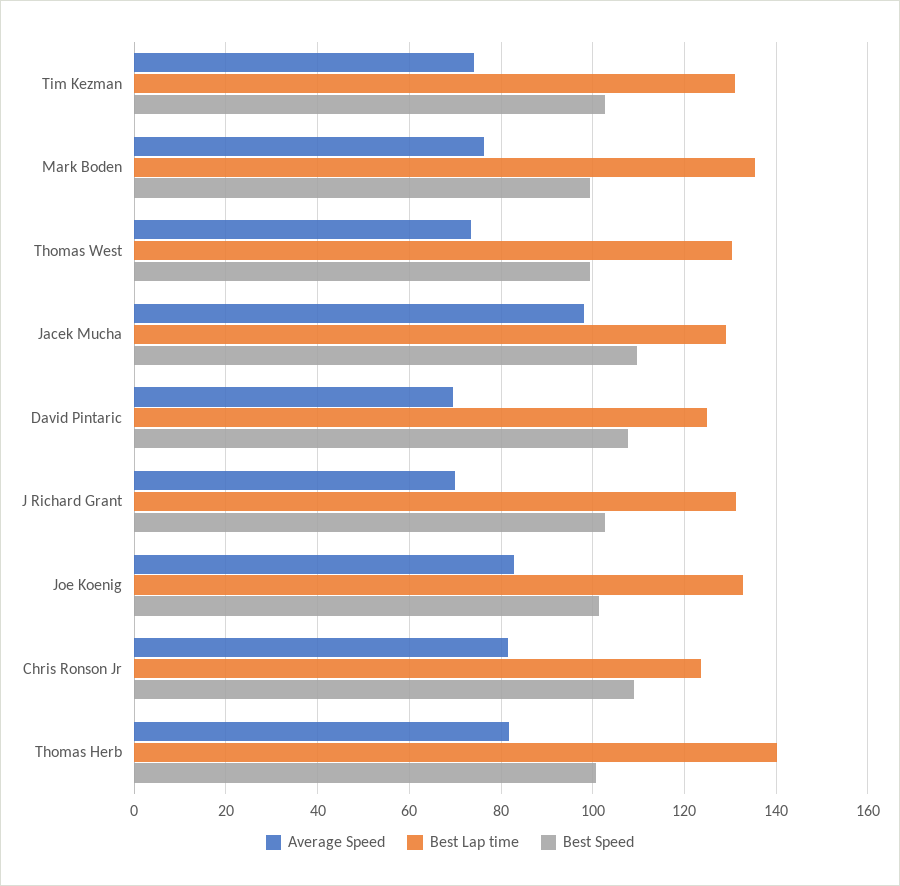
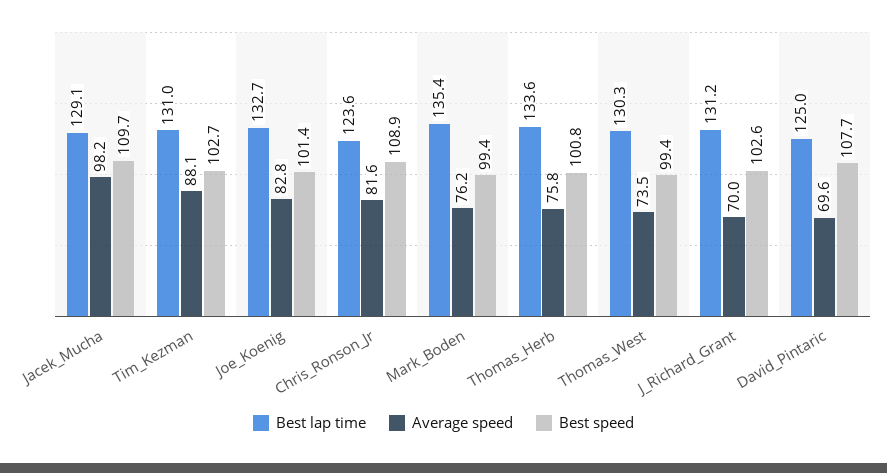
  {
    "Average Speed": {
-     "Tim Kezman": 74,
+     "Tim Kezman": 88.1,
      "Mark Boden": 76.2,
      "Thomas West": 73.5,
      "Jacek Mucha": 98.2,
      "David Pintaric": 69.6,
      "J Richard Grant": 70,
      "Joe Koenig": 82.8,
      "Chris Ronson Jr": 81.6,
-     "Thomas Herb": 82
+     "Thomas Herb": 75.8
    },
    "Best Lap time": {
      "Tim Kezman": 131,
      "Mark Boden": 135.4,
      "Thomas West": 130.3,
      "Jacek Mucha": 129.1,
      "David Pintaric": 125,
      "J Richard Grant": 131.2,
      "Joe Koenig": 132.7,
      "Chris Ronson Jr": 123.6,
-     "Thomas Herb": 140
+     "Thomas Herb": 133.6
    },
    "Best Speed": {
      "Tim Kezman": 102.7,
      "Mark Boden": 99.4,
      "Thomas West": 99.4,
      "Jacek Mucha": 109.7,
      "David Pintaric": 107.7,
      "J Richard Grant": 102.6,
      "Joe Koenig": 101.4,
      "Chris Ronson Jr": 108.9,
      "Thomas Herb": 100.8
    }
  }

